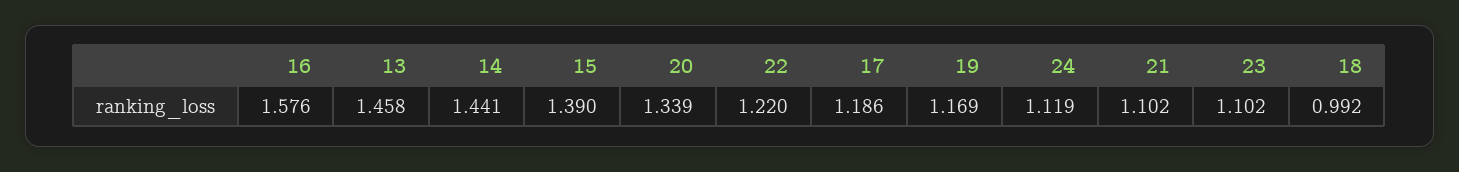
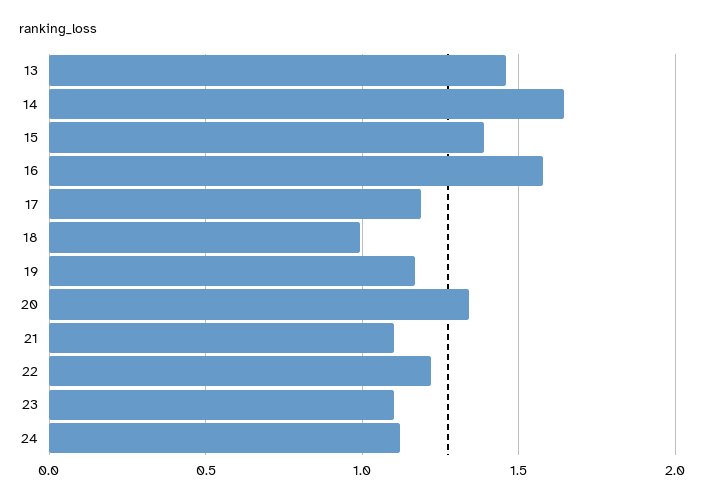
  {
    "16": 1.576,
    "13": 1.458,
-   "14": 1.441,
+   "14": 1.65,
    "15": 1.39,
    "20": 1.339,
    "22": 1.22,
    "17": 1.186,
    "19": 1.169,
    "24": 1.119,
    "21": 1.102,
    "23": 1.102,
    "18": 0.992
  }

